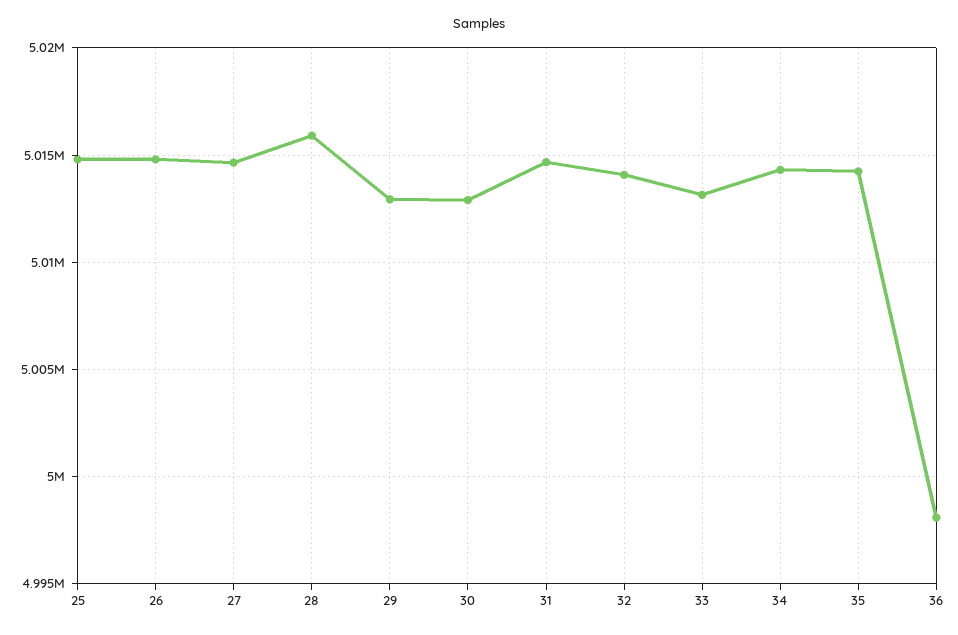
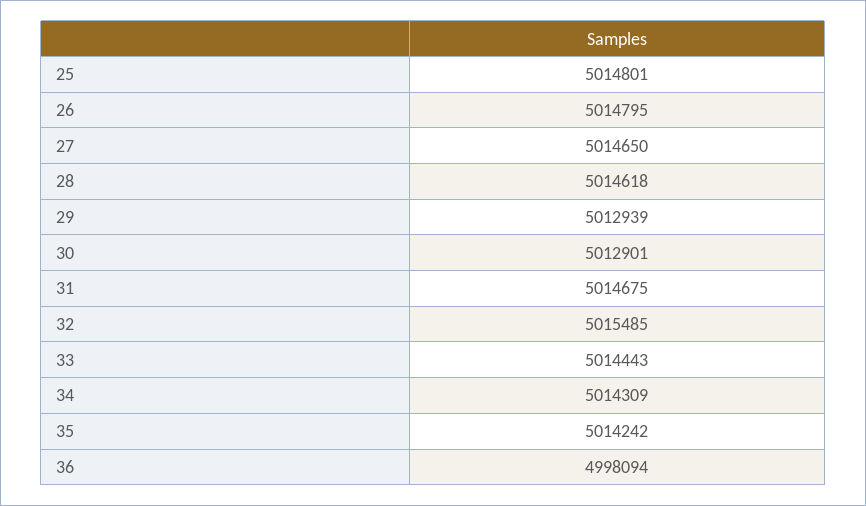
  {
    "25": 5014801,
    "26": 5014795,
    "27": 5014650,
-   "28": 5016000,
+   "28": 5014618,
    "29": 5012939,
    "30": 5012901,
    "31": 5014675,
-   "32": 5014000,
+   "32": 5015485,
-   "33": 5013000,
+   "33": 5014443,
    "34": 5014309,
    "35": 5014242,
    "36": 4998094
  }

